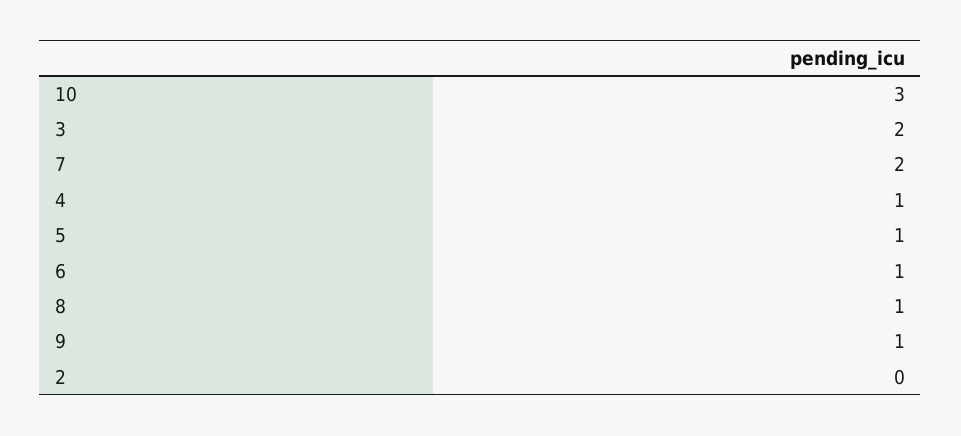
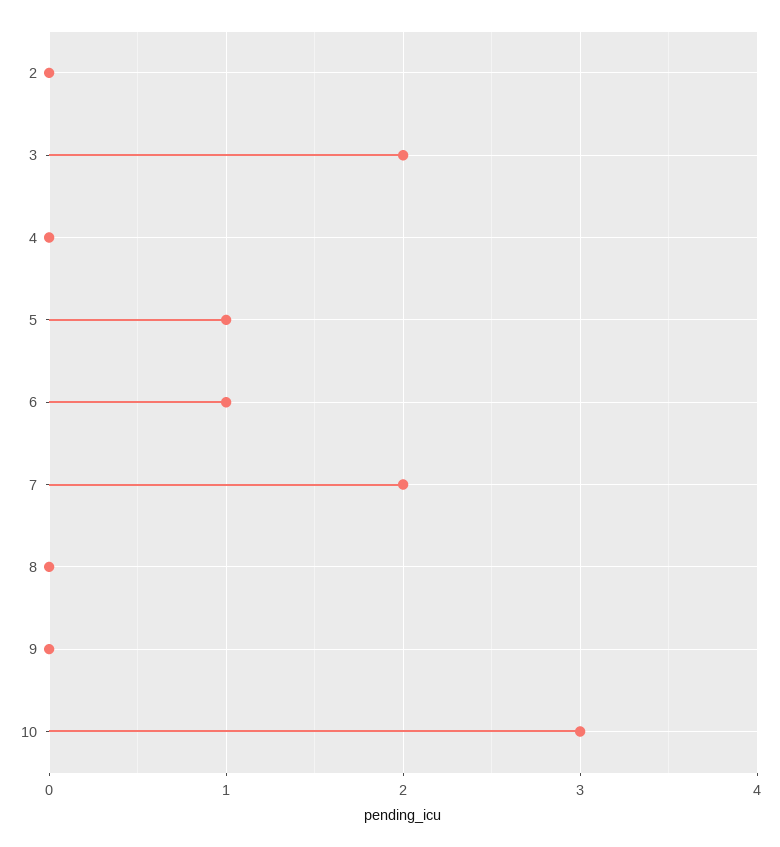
  {
    "10": 3,
    "3": 2,
    "7": 2,
-   "4": 1,
+   "4": 0,
    "5": 1,
    "6": 1,
-   "8": 1,
+   "8": 0,
-   "9": 1,
+   "9": 0,
    "2": 0
  }

